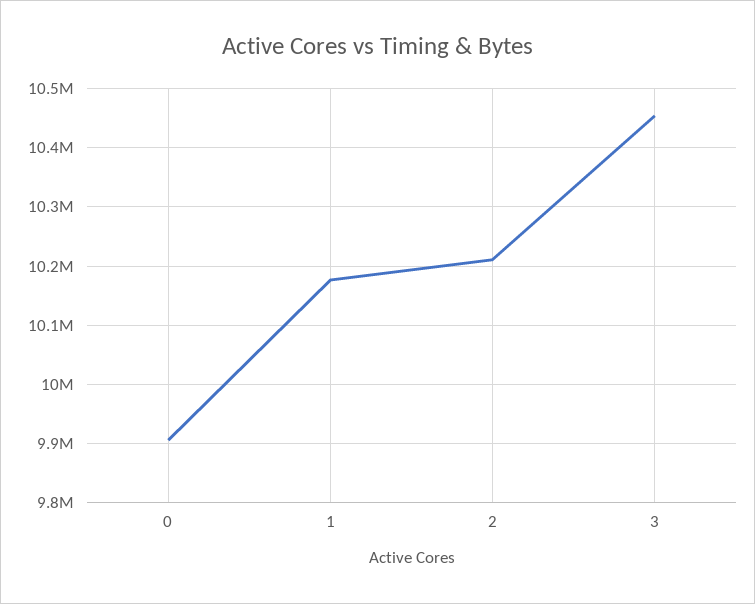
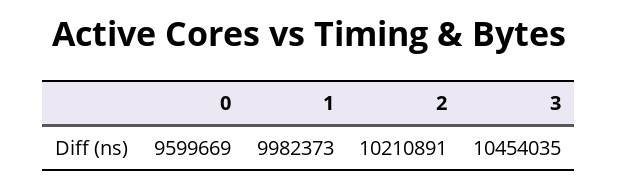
  {
-   "0": 9900000,
+   "0": 9599669,
-   "1": 10180000,
+   "1": 9982373,
    "2": 10210891,
    "3": 10454035
  }

